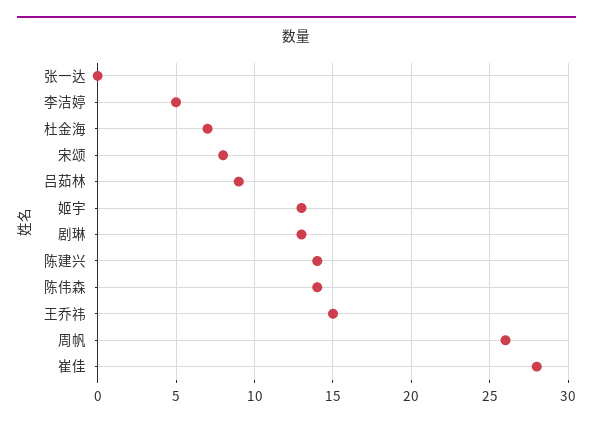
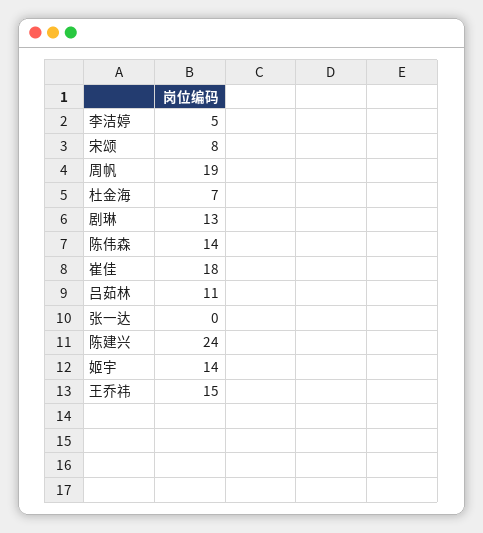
  {
    "张一达": 0,
    "李洁婷": 5,
    "杜金海": 7,
    "宋颂": 8,
-   "吕茹林": 9,
+   "吕茹林": 11,
-   "姬宇": 13,
+   "姬宇": 14,
    "剧琳": 13,
-   "陈建兴": 14,
+   "陈建兴": 24,
    "陈伟森": 14,
    "王乔祎": 15,
-   "周帆": 26,
+   "周帆": 19,
-   "崔佳": 28
+   "崔佳": 18
  }

